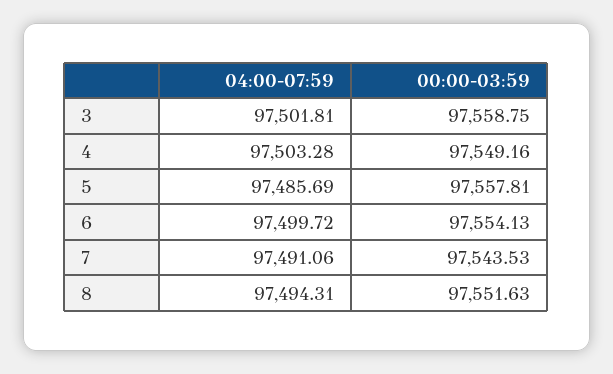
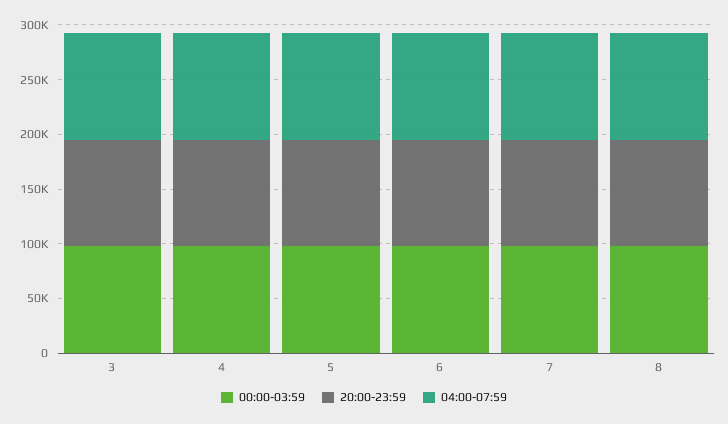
  {
    "04:00-07:59": {
      "3": 97501.81,
      "4": 97503.28,
      "5": 97485.69,
      "6": 97499.72,
      "7": 97491.06,
      "8": 97494.31
    },
    "00:00-03:59": {
      "3": 97558.75,
      "4": 97549.16,
      "5": 97557.81,
      "6": 97554.13,
      "7": 97543.53,
      "8": 97551.63
-   }
+   },
+   "20:00-23:59": {
+     "3": 100000,
+     "4": 100000,
+     "5": 100000,
+     "6": 100000,
+     "7": 100000,
+     "8": 100000
+   }
  }

